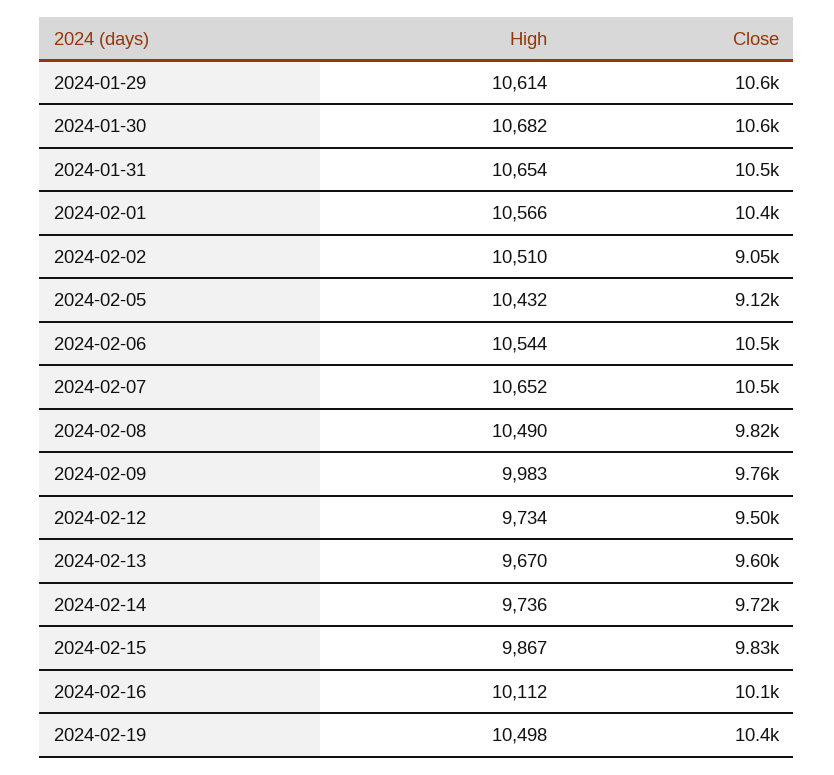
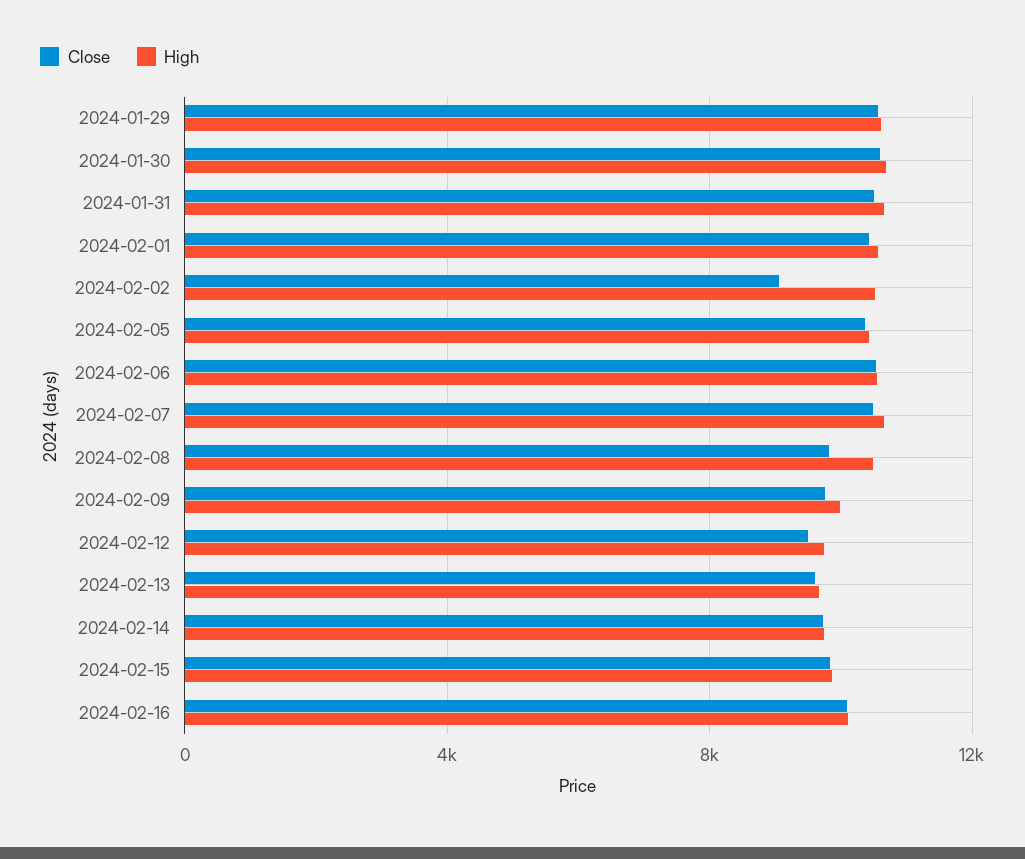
  {
    "High": {
      "2024-01-29": 10614,
      "2024-01-30": 10682,
      "2024-01-31": 10654,
      "2024-02-01": 10566,
      "2024-02-02": 10510,
      "2024-02-05": 10432,
      "2024-02-06": 10544,
      "2024-02-07": 10652,
      "2024-02-08": 10490,
      "2024-02-09": 9983,
      "2024-02-12": 9734,
      "2024-02-13": 9670,
      "2024-02-14": 9736,
      "2024-02-15": 9867,
-     "2024-02-16": 10112,
+     "2024-02-16": 10112
-     "2024-02-19": 10498
    },
    "Close": {
      "2024-01-29": 10600,
      "2024-01-30": 10600,
      "2024-01-31": 10500,
      "2024-02-01": 10400,
      "2024-02-02": 9050,
-     "2024-02-05": 9120,
+     "2024-02-05": 10500,
      "2024-02-06": 10500,
      "2024-02-07": 10500,
      "2024-02-08": 9820,
      "2024-02-09": 9760,
      "2024-02-12": 9500,
      "2024-02-13": 9600,
      "2024-02-14": 9720,
      "2024-02-15": 9830,
-     "2024-02-16": 10100,
+     "2024-02-16": 10100
-     "2024-02-19": 10400
    }
  }

